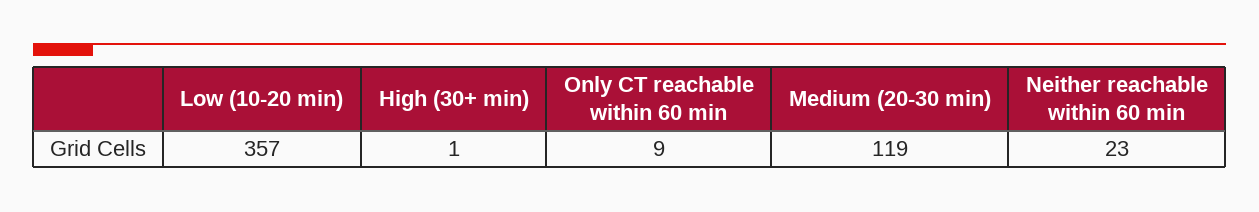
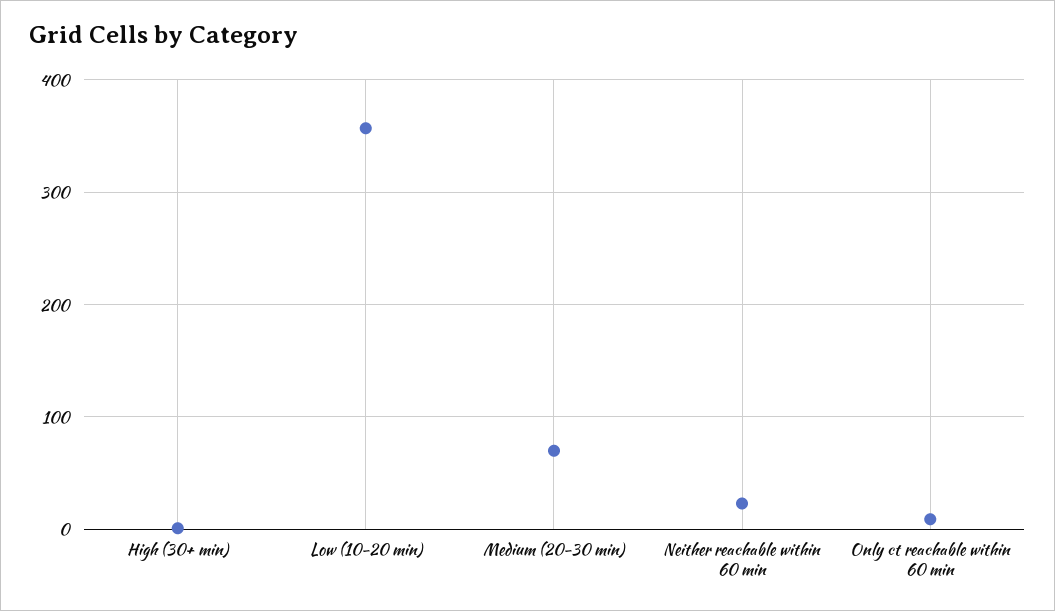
  {
    "Low (10-20 min)": 357,
    "High (30+ min)": 1,
    "Only CT reachable within 60 min": 9,
-   "Medium (20-30 min)": 119,
+   "Medium (20-30 min)": 70,
    "Neither reachable within 60 min": 23
  }

